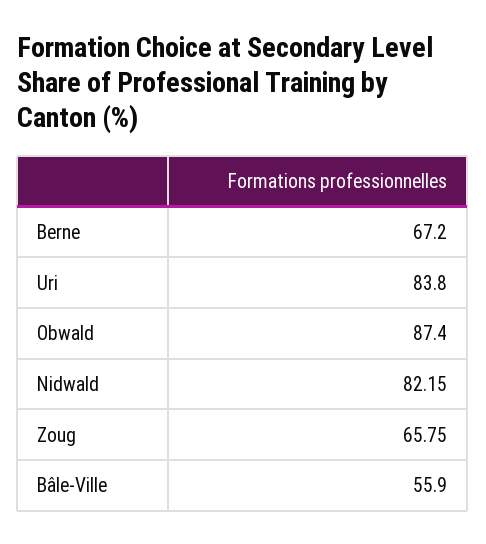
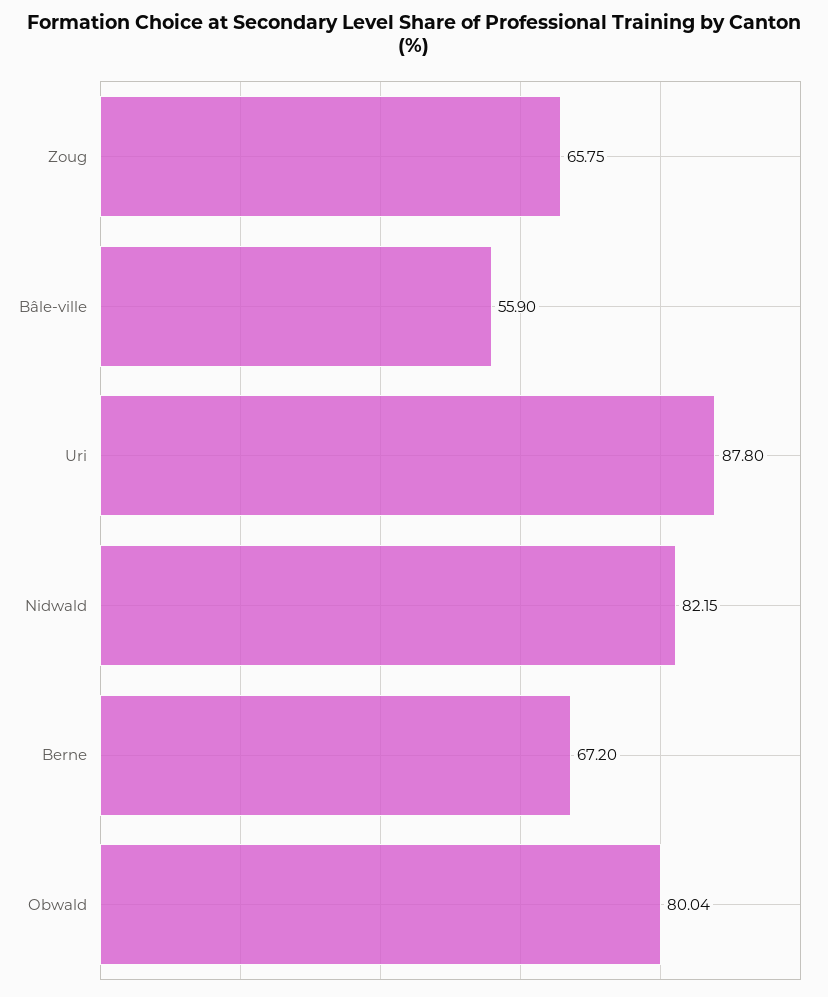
  {
    "Berne": 67.2,
-   "Uri": 83.8,
+   "Uri": 87.8,
-   "Obwald": 87.4,
+   "Obwald": 80.04,
    "Nidwald": 82.15,
    "Zoug": 65.75,
    "Bâle-Ville": 55.9
  }

